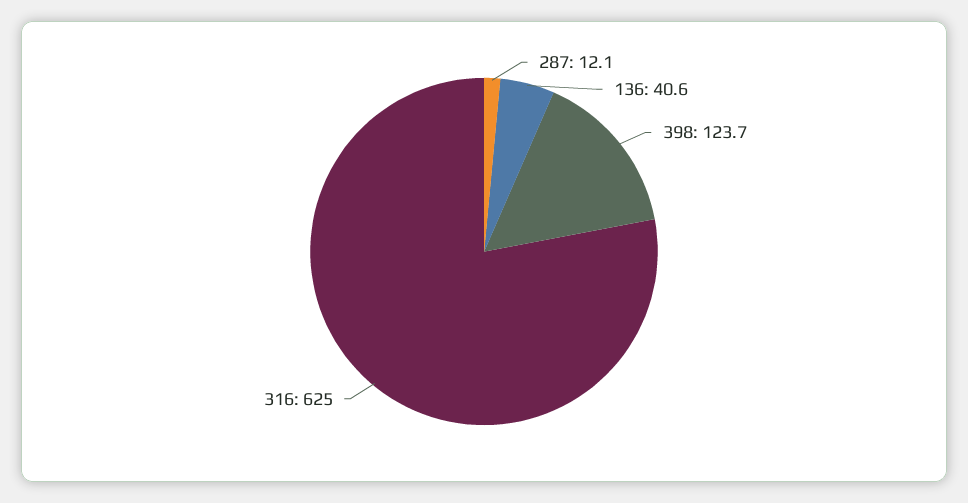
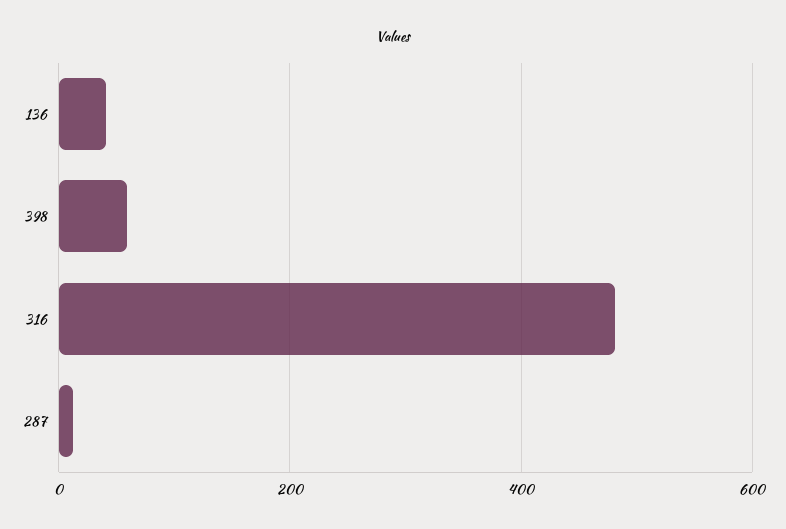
  {
    "287": 12.1,
    "136": 40.6,
-   "398": 123.7,
+   "398": 60,
-   "316": 625
+   "316": 480
  }

